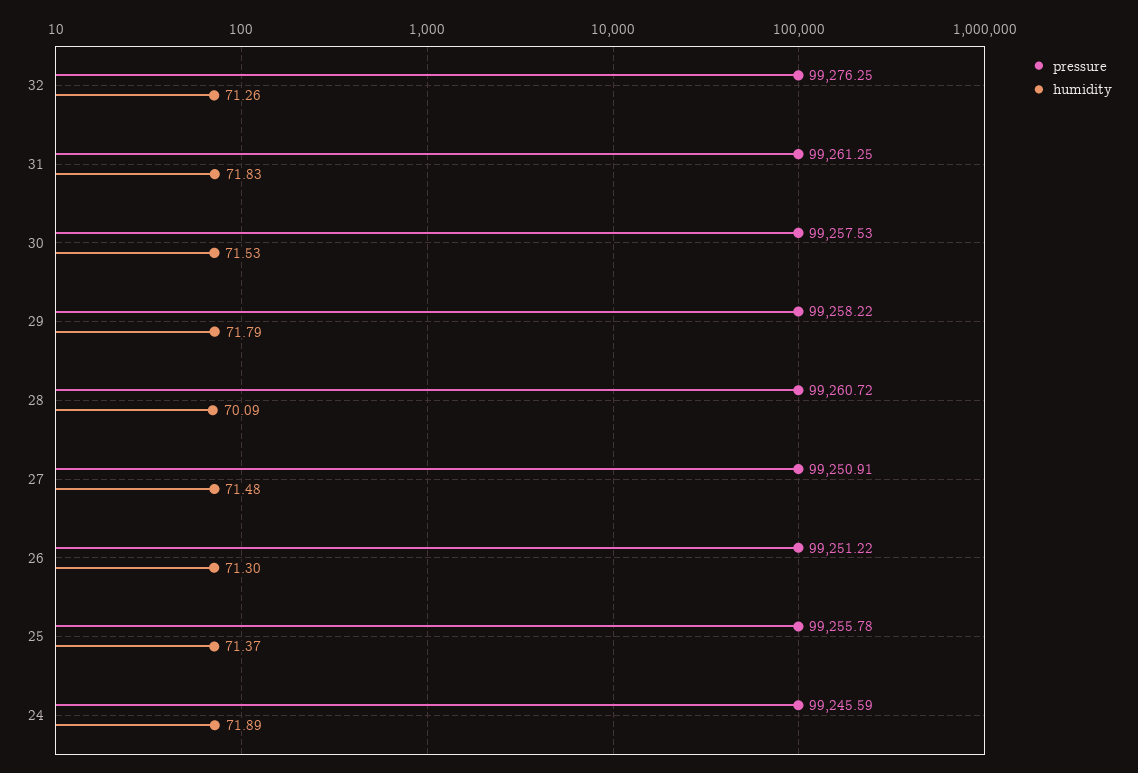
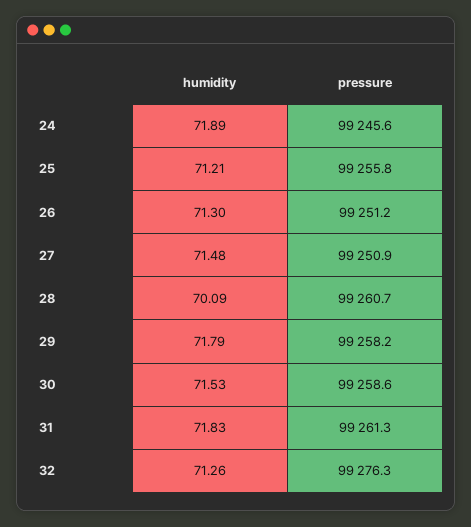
  {
    "pressure": {
      "32": 99276.25,
      "31": 99261.25,
-     "30": 99257.53,
+     "30": 99258.6,
      "29": 99258.22,
      "28": 99260.72,
      "27": 99250.91,
      "26": 99251.22,
      "25": 99255.78,
      "24": 99245.59
    },
    "humidity": {
      "32": 71.26,
      "31": 71.83,
      "30": 71.53,
      "29": 71.79,
      "28": 70.09,
      "27": 71.48,
      "26": 71.3,
-     "25": 71.37,
+     "25": 71.21,
      "24": 71.89
    }
  }

